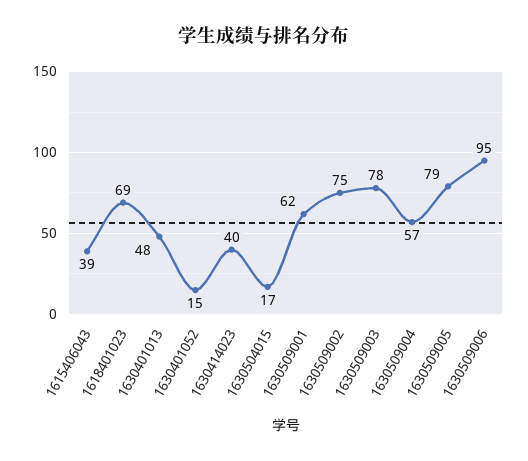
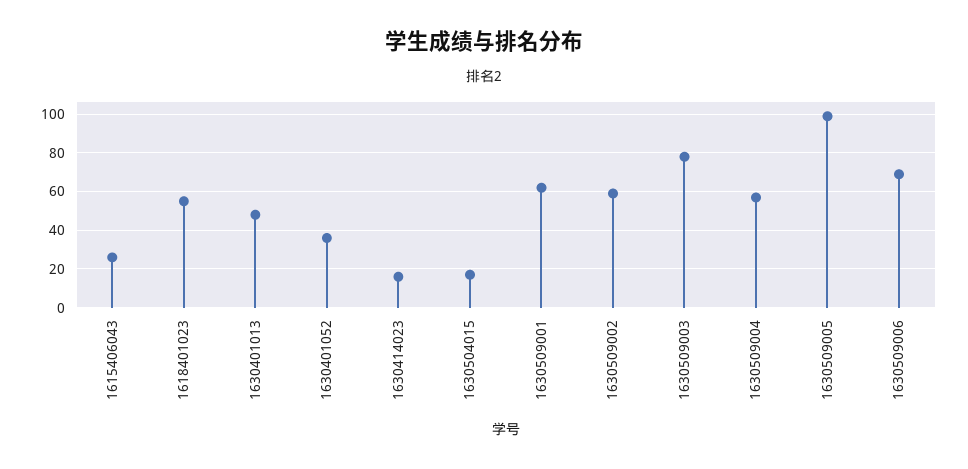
  {
-   "1615406043": 39,
+   "1615406043": 25,
-   "1618401023": 69,
+   "1618401023": 55,
    "1630401013": 48,
-   "1630401052": 15,
+   "1630401052": 35,
-   "1630414023": 40,
+   "1630414023": 15,
    "1630504015": 17,
    "1630509001": 62,
-   "1630509002": 75,
+   "1630509002": 60,
    "1630509003": 78,
    "1630509004": 57,
-   "1630509005": 79,
+   "1630509005": 100,
-   "1630509006": 95
+   "1630509006": 70
  }

